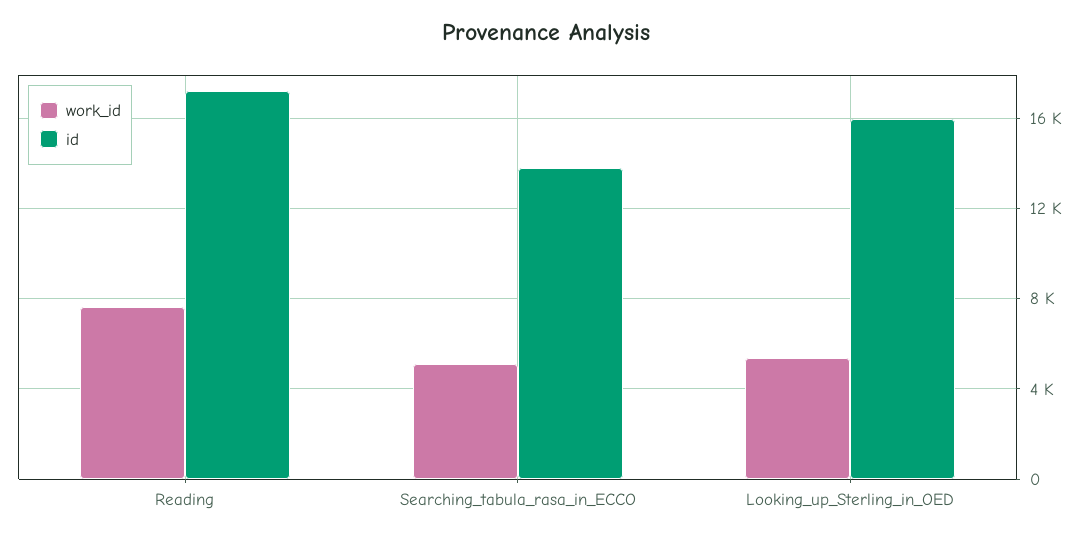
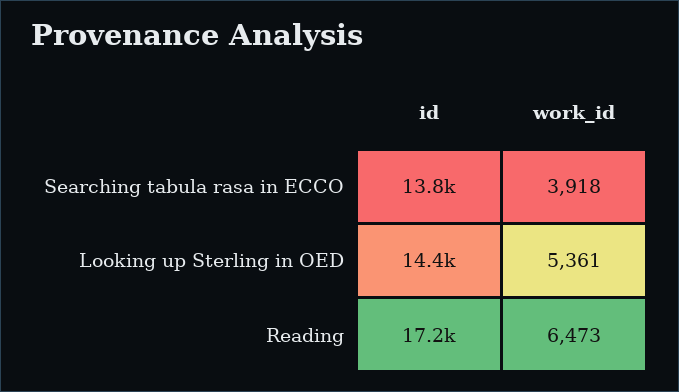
  {
    "work_id": {
-     "Reading": 7500,
+     "Reading": 6473,
-     "Searching_tabula_rasa_in_ECCO": 5000,
+     "Searching_tabula_rasa_in_ECCO": 3918,
      "Looking_up_Sterling_in_OED": 5361
    },
    "id": {
      "Reading": 17200,
      "Searching_tabula_rasa_in_ECCO": 13800,
-     "Looking_up_Sterling_in_OED": 16000
+     "Looking_up_Sterling_in_OED": 14400
    }
  }

